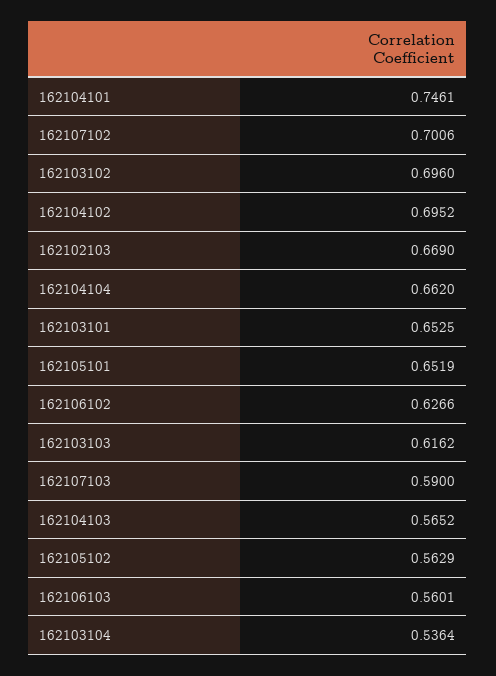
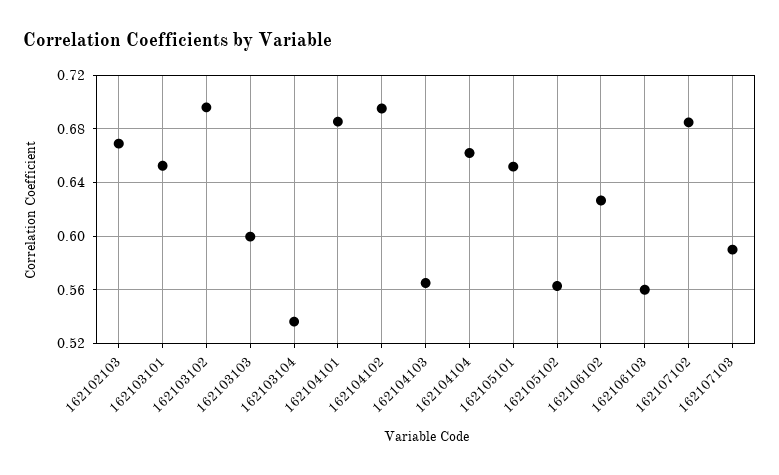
  {
-   "162104101": 0.7461,
+   "162104101": 0.685,
-   "162107102": 0.7006,
+   "162107102": 0.685,
    "162103102": 0.696,
    "162104102": 0.6952,
    "162102103": 0.669,
    "162104104": 0.662,
    "162103101": 0.6525,
    "162105101": 0.6519,
    "162106102": 0.6266,
-   "162103103": 0.6162,
+   "162103103": 0.6,
    "162107103": 0.59,
    "162104103": 0.5652,
    "162105102": 0.5629,
    "162106103": 0.5601,
    "162103104": 0.5364
  }

